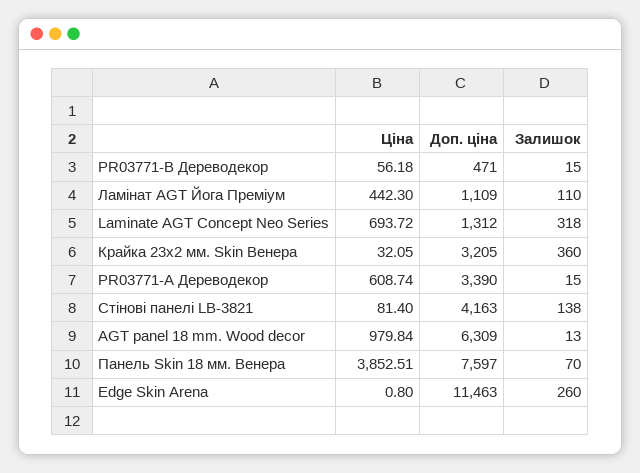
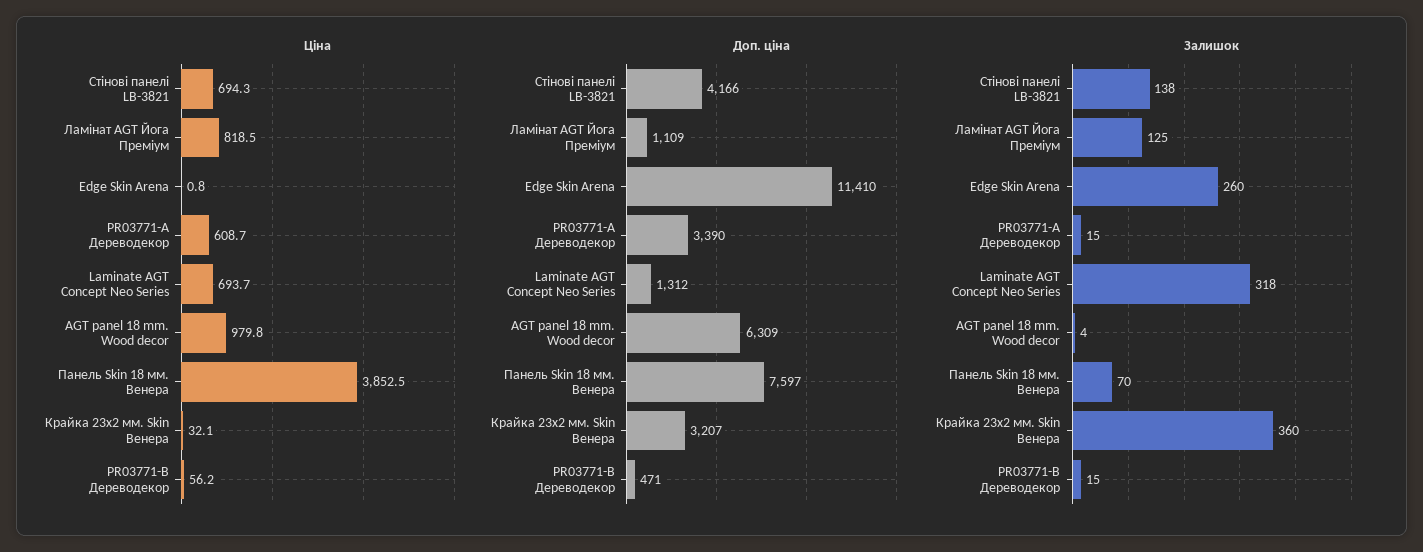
  {
    "Ціна": {
      "PR03771-B Дереводекор": 56.18,
-     "Ламінат AGT Йога Преміум": 442.3,
+     "Ламінат AGT Йога Преміум": 818.5,
      "Laminate AGT Concept Neo Series": 693.72,
      "Крайка 23x2 мм. Skin Венера": 32.05,
      "PR03771-А Дереводекор": 608.74,
-     "Стінові панелі LB-3821": 81.4,
+     "Стінові панелі LB-3821": 694.3,
      "AGT panel 18 mm. Wood decor": 979.84,
      "Панель Skin 18 мм. Венера": 3852.51,
      "Edge Skin Arena": 0.8
    },
    "Доп. ціна": {
      "PR03771-B Дереводекор": 471,
      "Ламінат AGT Йога Преміум": 1109,
      "Laminate AGT Concept Neo Series": 1312,
-     "Крайка 23x2 мм. Skin Венера": 3205,
+     "Крайка 23x2 мм. Skin Венера": 3207,
      "PR03771-А Дереводекор": 3390,
-     "Стінові панелі LB-3821": 4163,
+     "Стінові панелі LB-3821": 4166,
      "AGT panel 18 mm. Wood decor": 6309,
      "Панель Skin 18 мм. Венера": 7597,
-     "Edge Skin Arena": 11463
+     "Edge Skin Arena": 11410
    },
    "Залишок": {
      "PR03771-B Дереводекор": 15,
-     "Ламінат AGT Йога Преміум": 110,
+     "Ламінат AGT Йога Преміум": 125,
      "Laminate AGT Concept Neo Series": 318,
      "Крайка 23x2 мм. Skin Венера": 360,
      "PR03771-А Дереводекор": 15,
      "Стінові панелі LB-3821": 138,
-     "AGT panel 18 mm. Wood decor": 13,
+     "AGT panel 18 mm. Wood decor": 4,
      "Панель Skin 18 мм. Венера": 70,
      "Edge Skin Arena": 260
    }
  }

